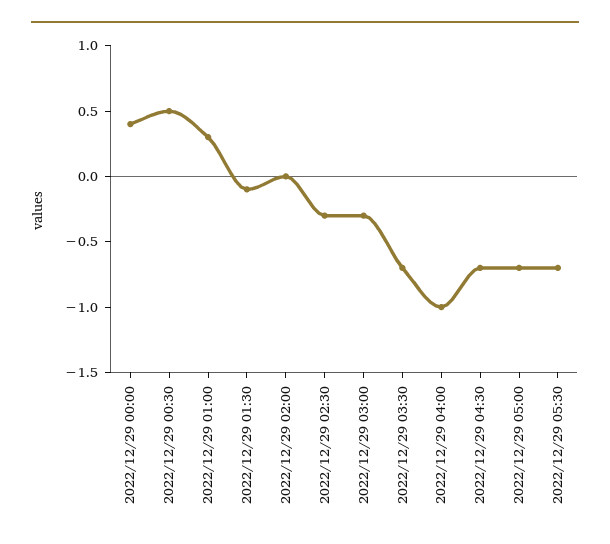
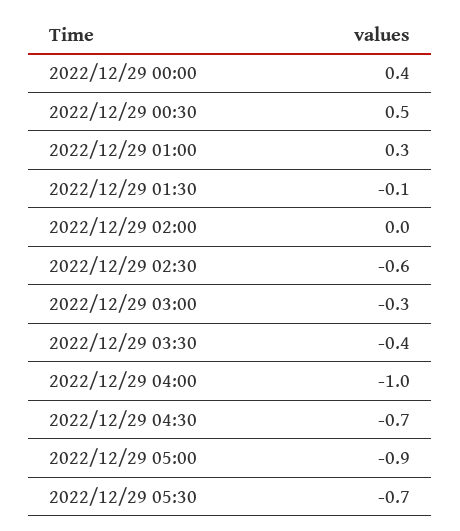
  {
    "2022/12/29 00:00": 0.4,
    "2022/12/29 00:30": 0.5,
    "2022/12/29 01:00": 0.3,
    "2022/12/29 01:30": -0.1,
    "2022/12/29 02:00": 0,
-   "2022/12/29 02:30": -0.3,
+   "2022/12/29 02:30": -0.6,
    "2022/12/29 03:00": -0.3,
-   "2022/12/29 03:30": -0.7,
+   "2022/12/29 03:30": -0.4,
    "2022/12/29 04:00": -1,
    "2022/12/29 04:30": -0.7,
-   "2022/12/29 05:00": -0.7,
+   "2022/12/29 05:00": -0.9,
    "2022/12/29 05:30": -0.7
  }

